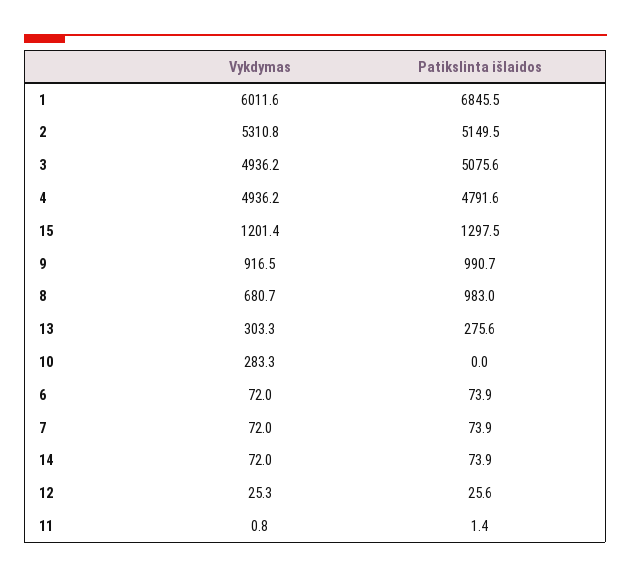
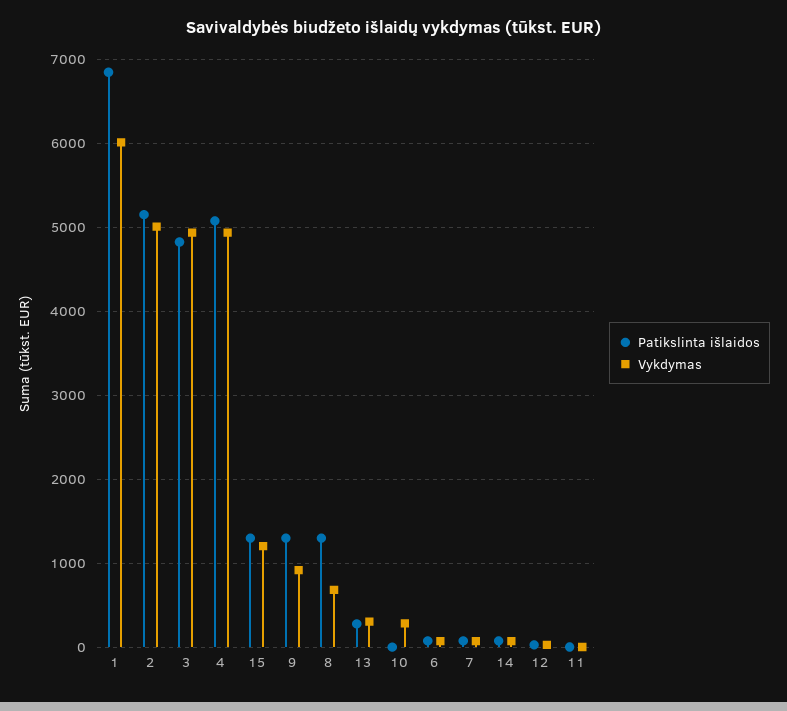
  {
    "Vykdymas": {
      "1": 6011.6,
-     "2": 5310.8,
+     "2": 5000,
      "3": 4936.2,
      "4": 4936.2,
      "15": 1201.4,
      "9": 916.5,
      "8": 680.7,
      "13": 303.3,
      "10": 283.3,
      "6": 72,
      "7": 72,
      "14": 72,
      "12": 25.3,
      "11": 0.8
    },
    "Patikslinta išlaidos": {
      "1": 6845.5,
      "2": 5149.5,
-     "3": 5075.6,
+     "3": 4800,
-     "4": 4791.6,
+     "4": 5100,
      "15": 1297.5,
-     "9": 990.7,
+     "9": 1300,
-     "8": 983,
+     "8": 1300,
      "13": 275.6,
      "10": 0,
      "6": 73.9,
      "7": 73.9,
      "14": 73.9,
      "12": 25.6,
      "11": 1.4
    }
  }

